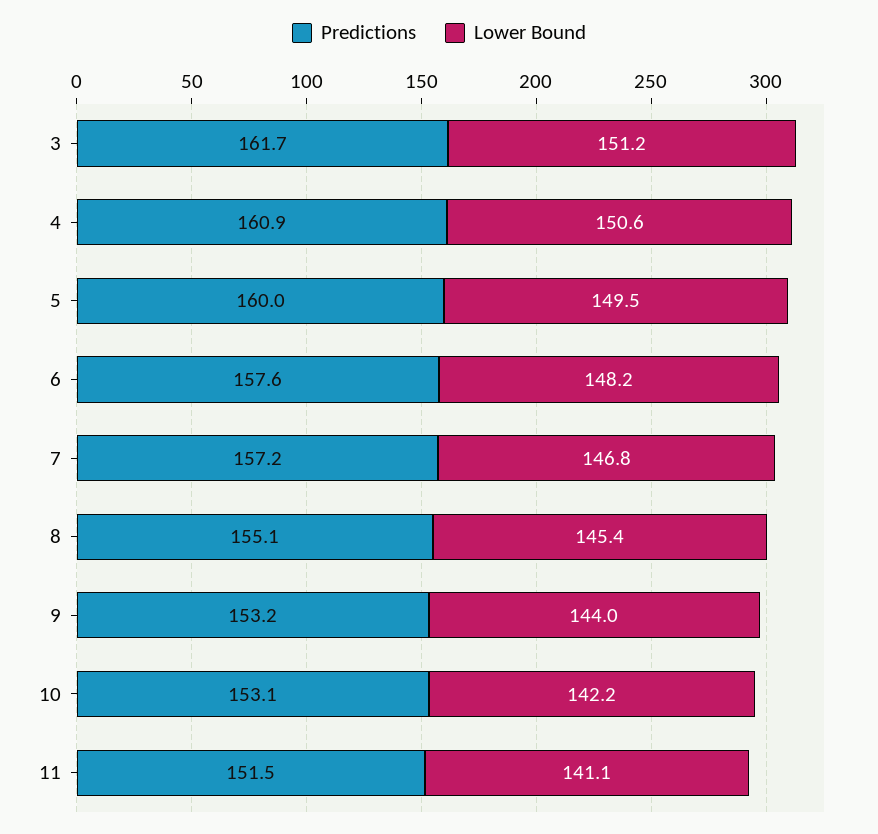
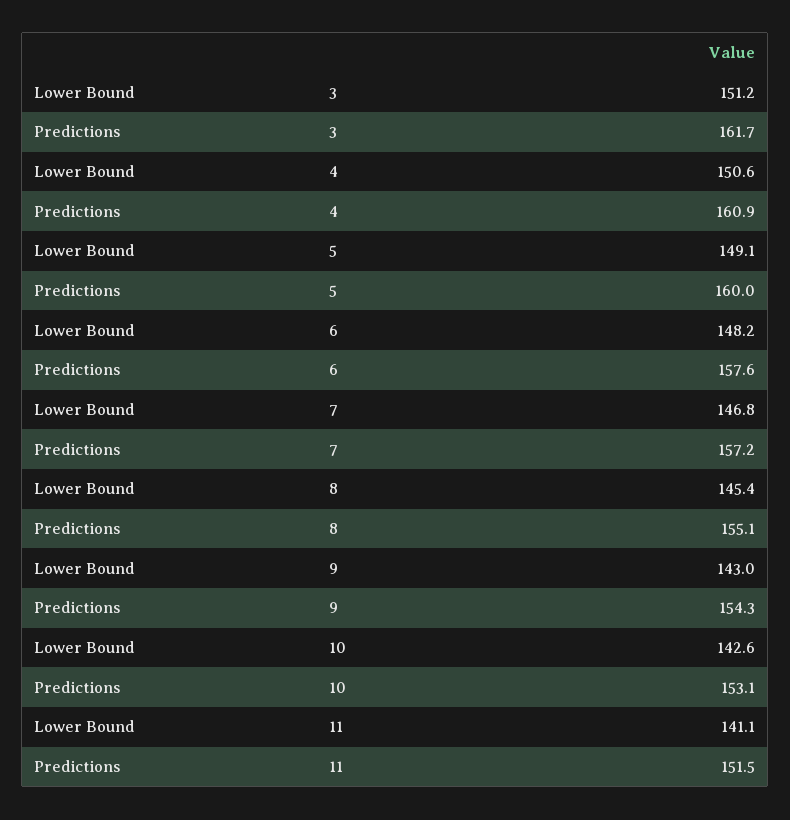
  {
    "Predictions": {
      "3": 161.7,
      "4": 160.9,
      "5": 160,
      "6": 157.6,
      "7": 157.2,
      "8": 155.1,
-     "9": 153.2,
+     "9": 154.3,
      "10": 153.1,
      "11": 151.5
    },
    "Lower Bound": {
      "3": 151.2,
      "4": 150.6,
-     "5": 149.5,
+     "5": 149.1,
      "6": 148.2,
      "7": 146.8,
      "8": 145.4,
-     "9": 144,
+     "9": 143,
-     "10": 142.2,
+     "10": 142.6,
      "11": 141.1
    }
  }

